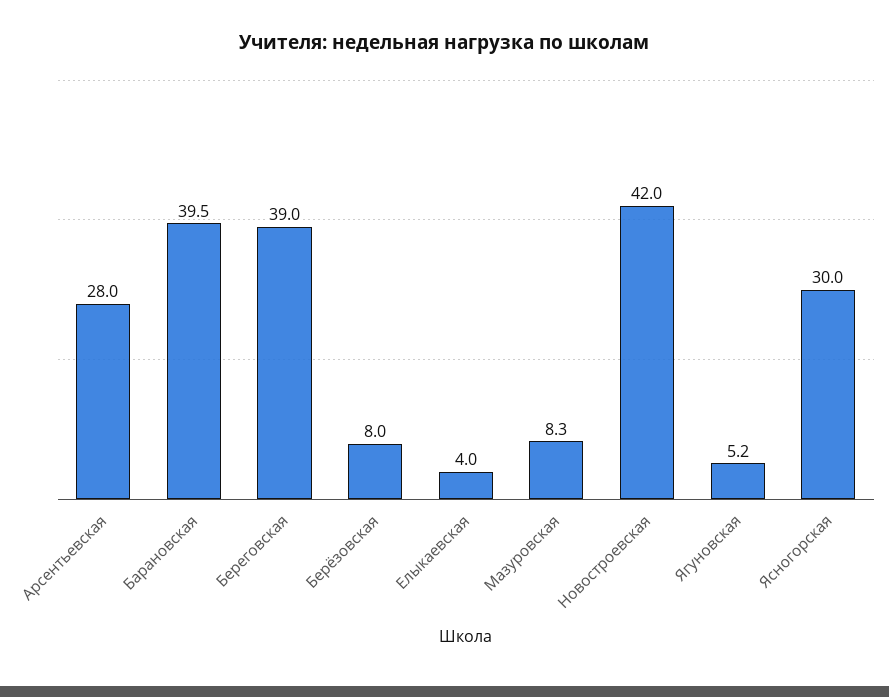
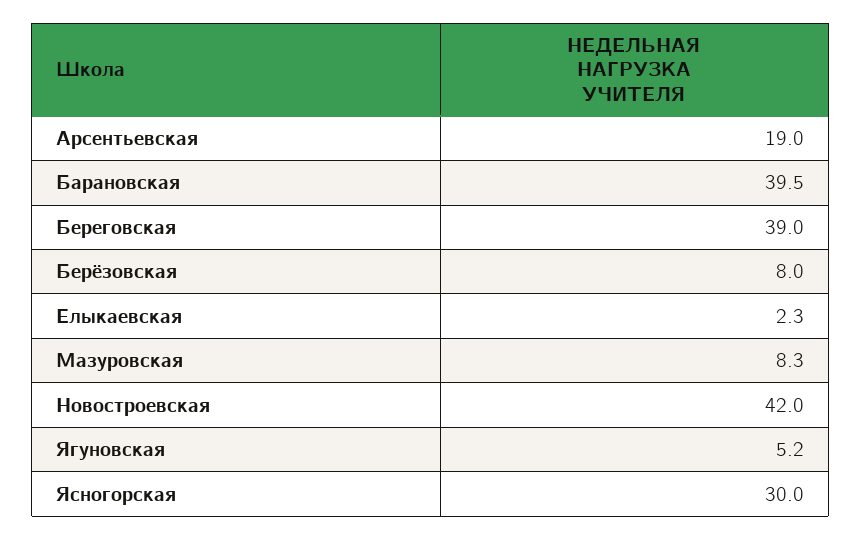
  {
-   "Арсентьевская": 28,
+   "Арсентьевская": 19,
    "Барановская": 39.5,
    "Береговская": 39,
    "Берёзовская": 8,
-   "Елыкаевская": 4,
+   "Елыкаевская": 2.3,
    "Мазуровская": 8.3,
    "Новостроевская": 42,
    "Ягуновская": 5.2,
    "Ясногорская": 30
  }

